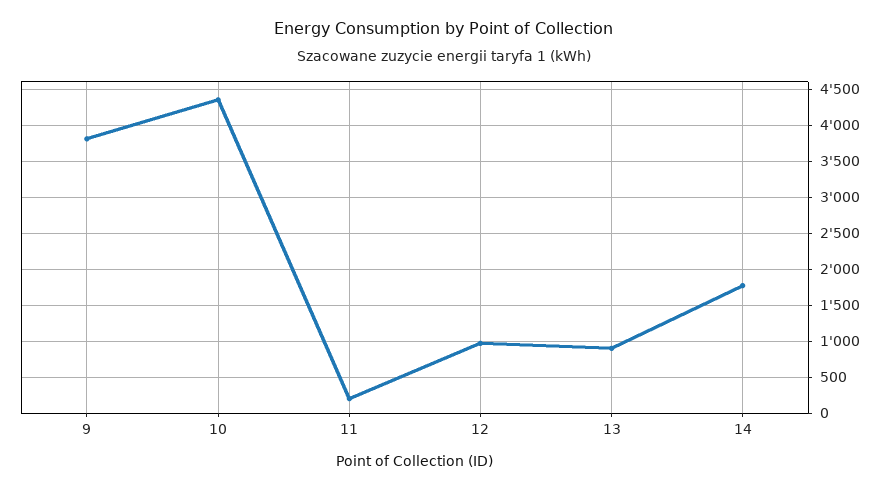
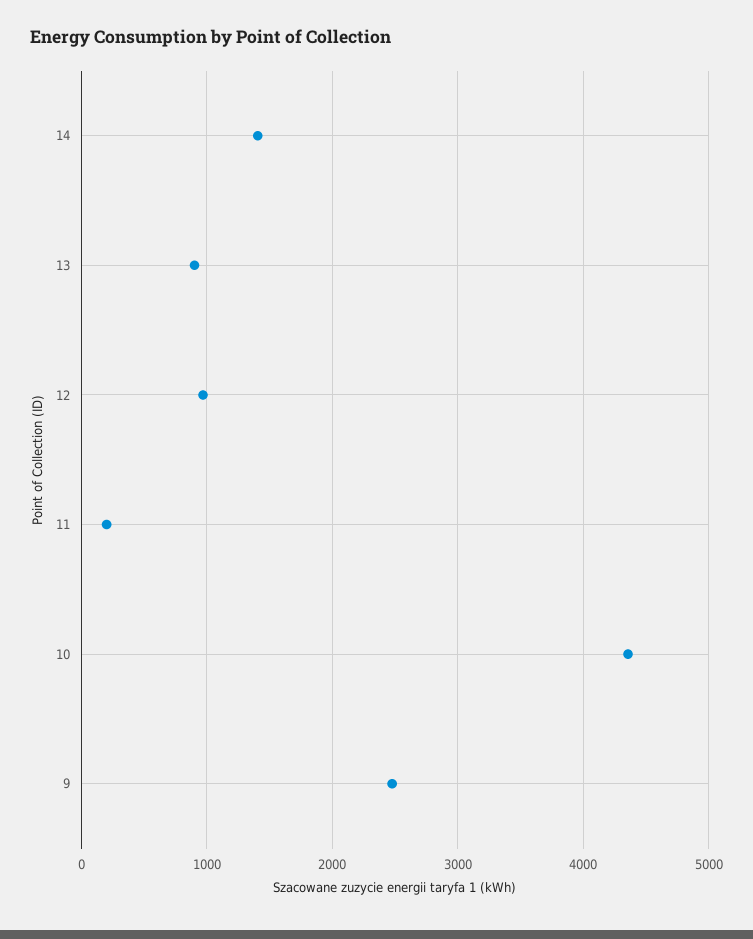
  {
-   "9": 3800,
+   "9": 2500,
    "10": 4400,
    "11": 200,
    "12": 1000,
    "13": 900,
-   "14": 1800
+   "14": 1400
  }

